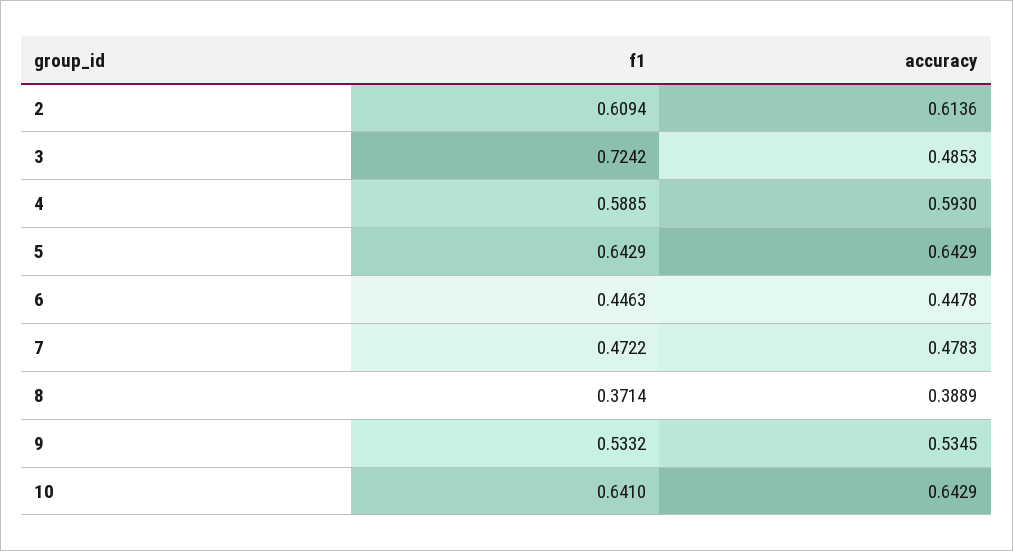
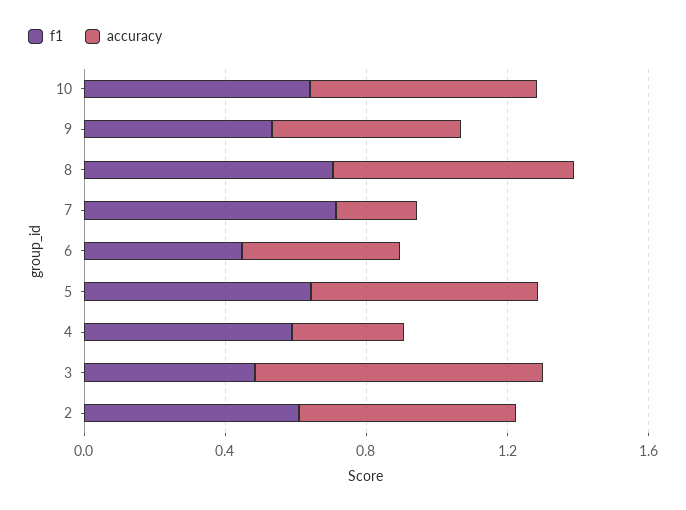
  {
    "f1": {
      "2": 0.6094,
-     "3": 0.7242,
+     "3": 0.5,
      "4": 0.5885,
      "5": 0.6429,
      "6": 0.4463,
-     "7": 0.4722,
+     "7": 0.7,
-     "8": 0.3714,
+     "8": 0.7,
      "9": 0.5332,
      "10": 0.641
    },
    "accuracy": {
      "2": 0.6136,
-     "3": 0.4853,
+     "3": 0.8,
-     "4": 0.593,
+     "4": 0.3,
      "5": 0.6429,
      "6": 0.4478,
-     "7": 0.4783,
+     "7": 0.2,
-     "8": 0.3889,
+     "8": 0.7,
      "9": 0.5345,
      "10": 0.6429
    }
  }

